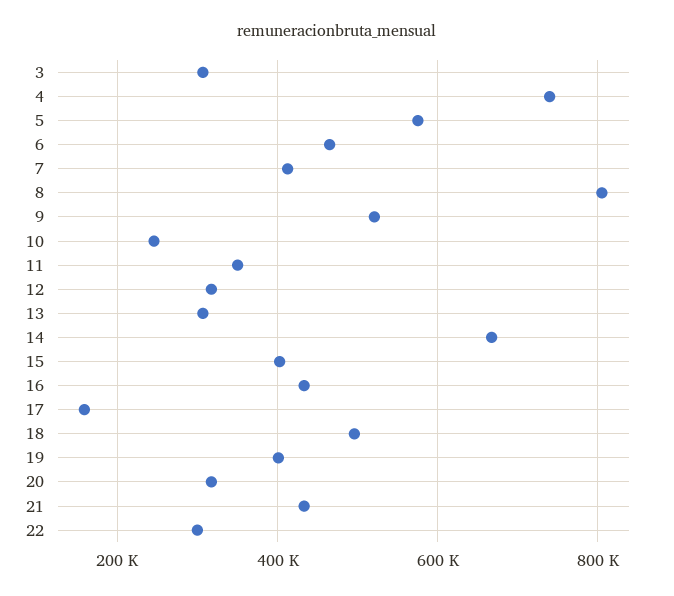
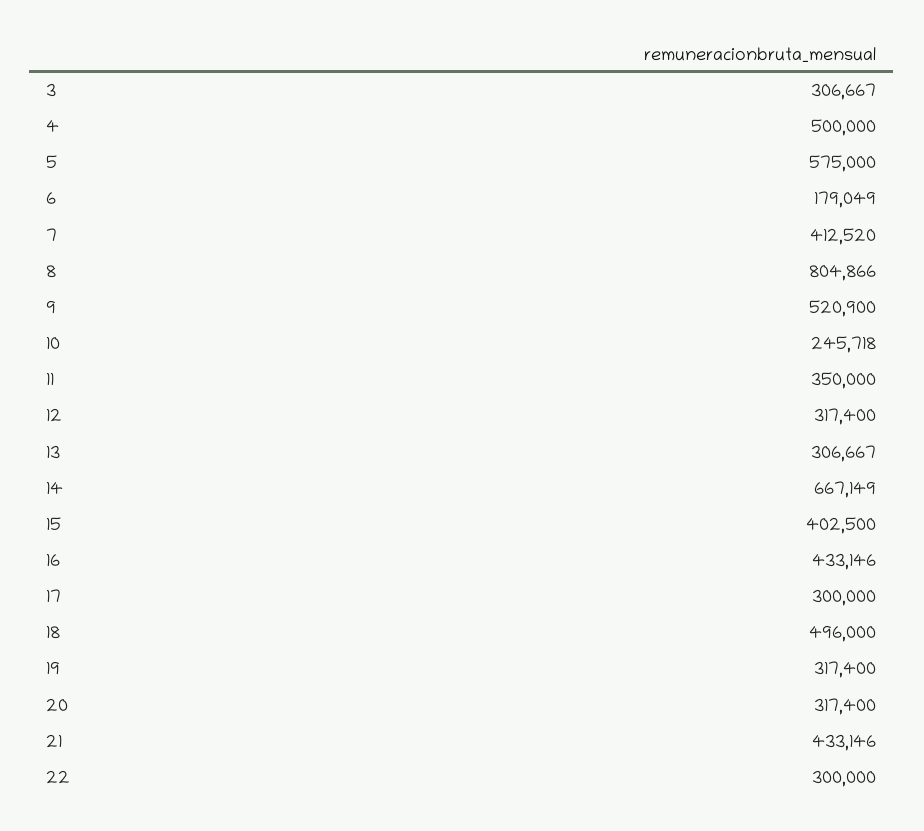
  {
    "3": 306667,
-   "4": 740000,
+   "4": 500000,
    "5": 575000,
-   "6": 460000,
+   "6": 179049,
    "7": 412520,
    "8": 804866,
    "9": 520900,
    "10": 245718,
    "11": 350000,
    "12": 317400,
    "13": 306667,
    "14": 667149,
    "15": 402500,
    "16": 433146,
-   "17": 160000,
+   "17": 300000,
    "18": 496000,
-   "19": 400000,
+   "19": 317400,
    "20": 317400,
    "21": 433146,
    "22": 300000
  }

